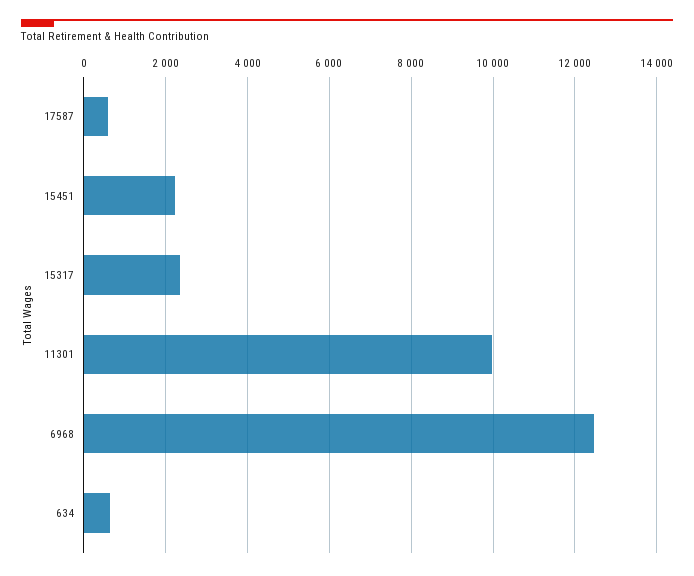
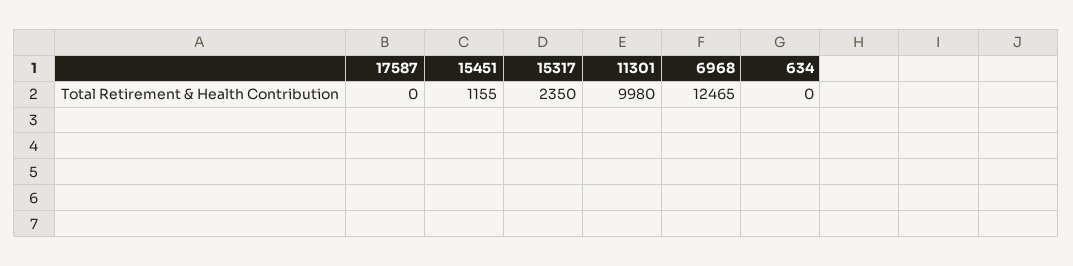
  {
-   "17587": 600,
+   "17587": 0,
-   "15451": 2200,
+   "15451": 1155,
    "15317": 2350,
    "11301": 9980,
    "6968": 12465,
-   "634": 600
+   "634": 0
  }

